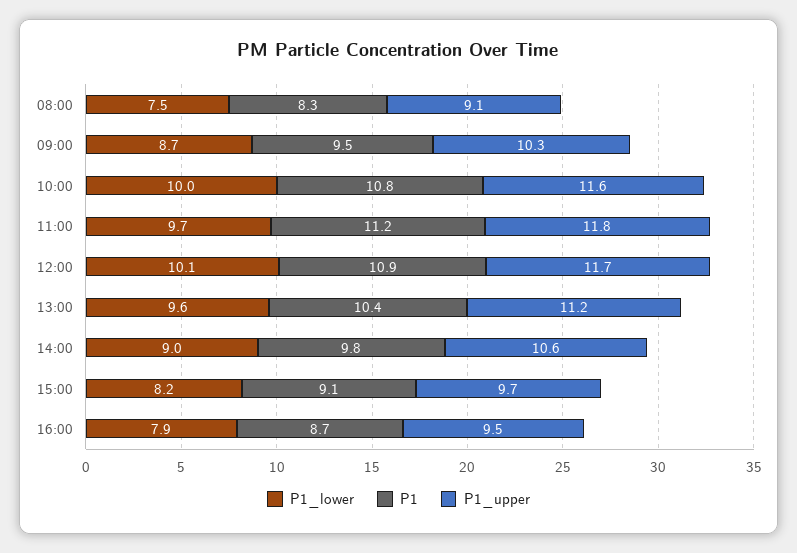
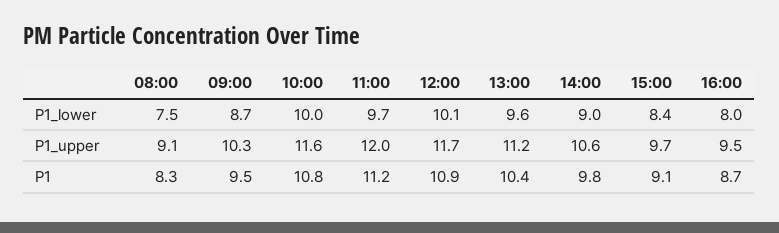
  {
    "P1_lower": {
      "08:00": 7.5,
      "09:00": 8.7,
      "10:00": 10,
      "11:00": 9.7,
      "12:00": 10.1,
      "13:00": 9.6,
      "14:00": 9,
-     "15:00": 8.2,
+     "15:00": 8.4,
-     "16:00": 7.9
+     "16:00": 8
    },
    "P1": {
      "08:00": 8.3,
      "09:00": 9.5,
      "10:00": 10.8,
      "11:00": 11.2,
      "12:00": 10.9,
      "13:00": 10.4,
      "14:00": 9.8,
      "15:00": 9.1,
      "16:00": 8.7
    },
    "P1_upper": {
      "08:00": 9.1,
      "09:00": 10.3,
      "10:00": 11.6,
-     "11:00": 11.8,
+     "11:00": 12,
      "12:00": 11.7,
      "13:00": 11.2,
      "14:00": 10.6,
      "15:00": 9.7,
      "16:00": 9.5
    }
  }

